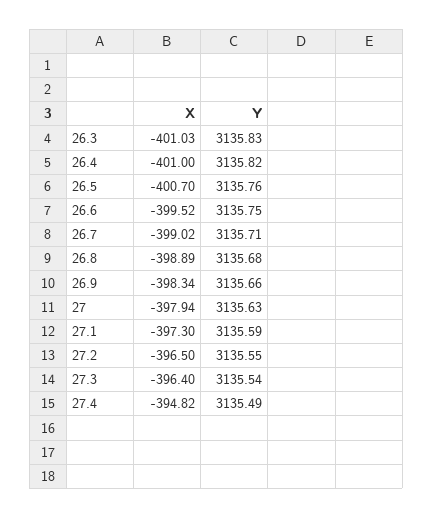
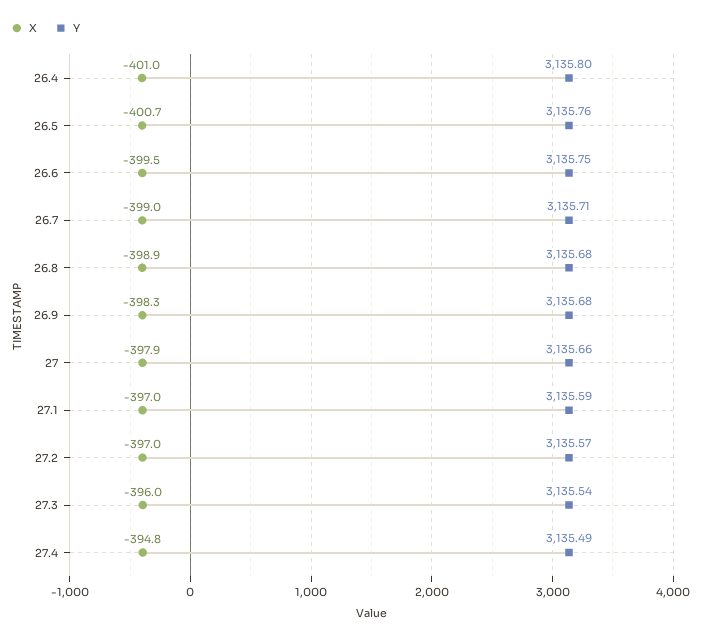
  {
    "X": {
-     "26.3": -401.03,
      "26.4": -401,
      "26.5": -400.7,
      "26.6": -399.52,
      "26.7": -399.02,
      "26.8": -398.89,
      "26.9": -398.34,
      "27": -397.94,
-     "27.1": -397.3,
+     "27.1": -397,
-     "27.2": -396.5,
+     "27.2": -397,
-     "27.3": -396.4,
+     "27.3": -396,
      "27.4": -394.82
    },
    "Y": {
-     "26.3": 3135.83,
-     "26.4": 3135.82,
+     "26.4": 3135.8,
      "26.5": 3135.76,
      "26.6": 3135.75,
      "26.7": 3135.71,
      "26.8": 3135.68,
-     "26.9": 3135.66,
+     "26.9": 3135.68,
-     "27": 3135.63,
+     "27": 3135.66,
      "27.1": 3135.59,
-     "27.2": 3135.55,
+     "27.2": 3135.57,
      "27.3": 3135.54,
      "27.4": 3135.49
    }
  }

